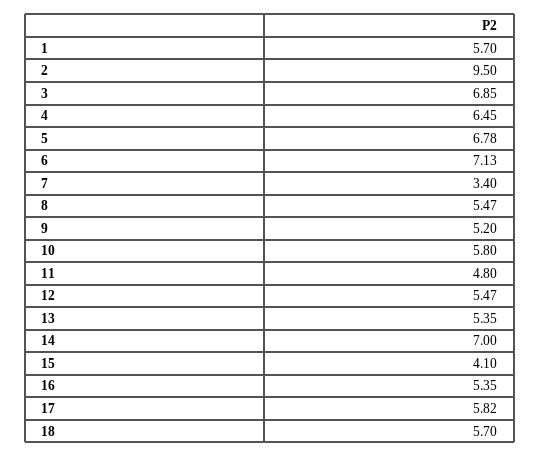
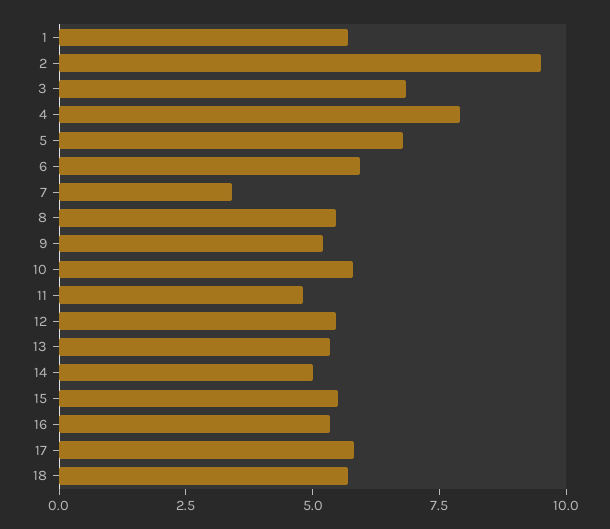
  {
    "1": 5.7,
    "2": 9.5,
    "3": 6.85,
-   "4": 6.45,
+   "4": 8,
    "5": 6.78,
-   "6": 7.13,
+   "6": 6,
    "7": 3.4,
    "8": 5.47,
    "9": 5.2,
    "10": 5.8,
    "11": 4.8,
    "12": 5.47,
    "13": 5.35,
-   "14": 7,
+   "14": 5,
-   "15": 4.1,
+   "15": 5.5,
    "16": 5.35,
    "17": 5.82,
    "18": 5.7
  }

